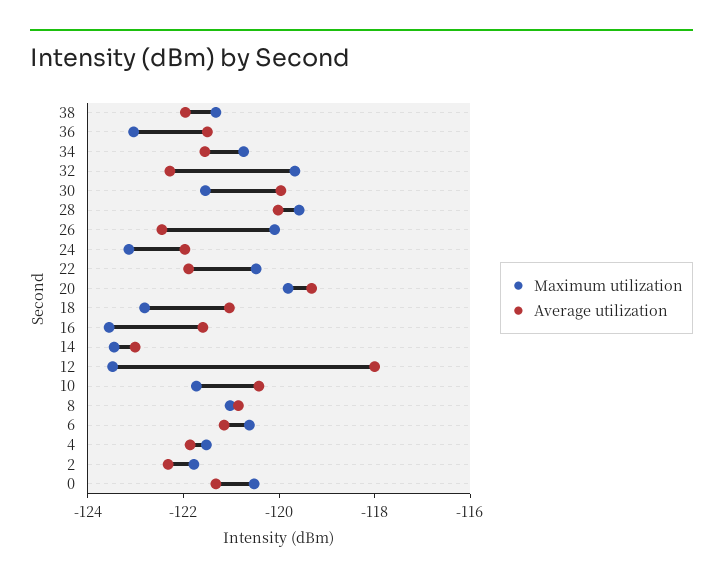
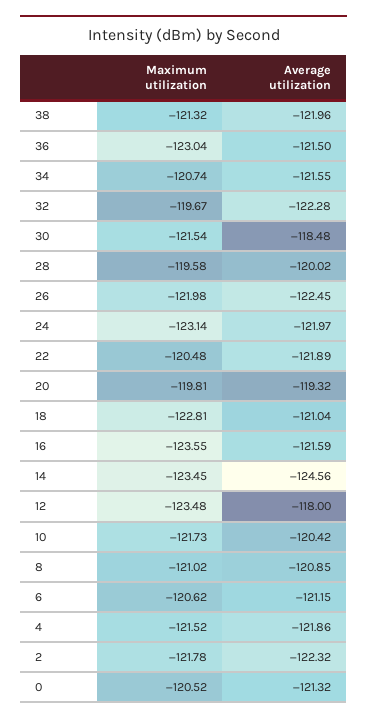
  {
    "Maximum utilization": {
      "38": -121.32,
      "36": -123.04,
      "34": -120.74,
      "32": -119.67,
      "30": -121.54,
      "28": -119.58,
-     "26": -120,
+     "26": -121.98,
      "24": -123.14,
      "22": -120.48,
      "20": -119.81,
      "18": -122.81,
      "16": -123.55,
      "14": -123.45,
      "12": -123.48,
      "10": -121.73,
      "8": -121.02,
      "6": -120.62,
      "4": -121.52,
      "2": -121.78,
      "0": -120.52
    },
    "Average utilization": {
      "38": -121.96,
      "36": -121.5,
      "34": -121.55,
      "32": -122.28,
-     "30": -120,
+     "30": -118.48,
      "28": -120.02,
      "26": -122.45,
      "24": -121.97,
      "22": -121.89,
      "20": -119.32,
      "18": -121.04,
      "16": -121.59,
-     "14": -123,
+     "14": -124.56,
      "12": -118,
      "10": -120.42,
      "8": -120.85,
      "6": -121.15,
      "4": -121.86,
      "2": -122.32,
      "0": -121.32
    }
  }

